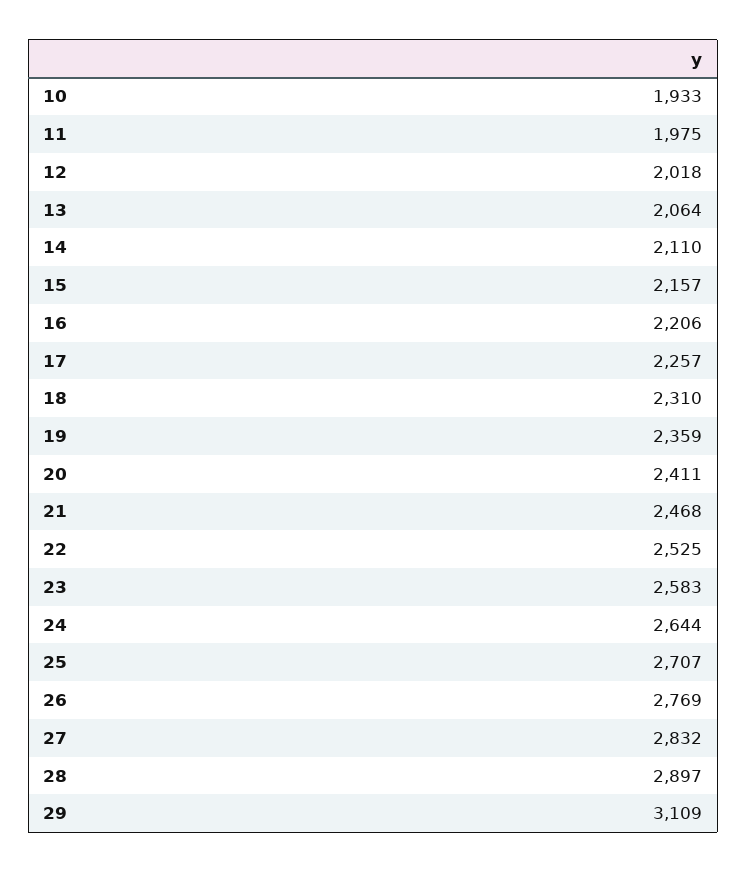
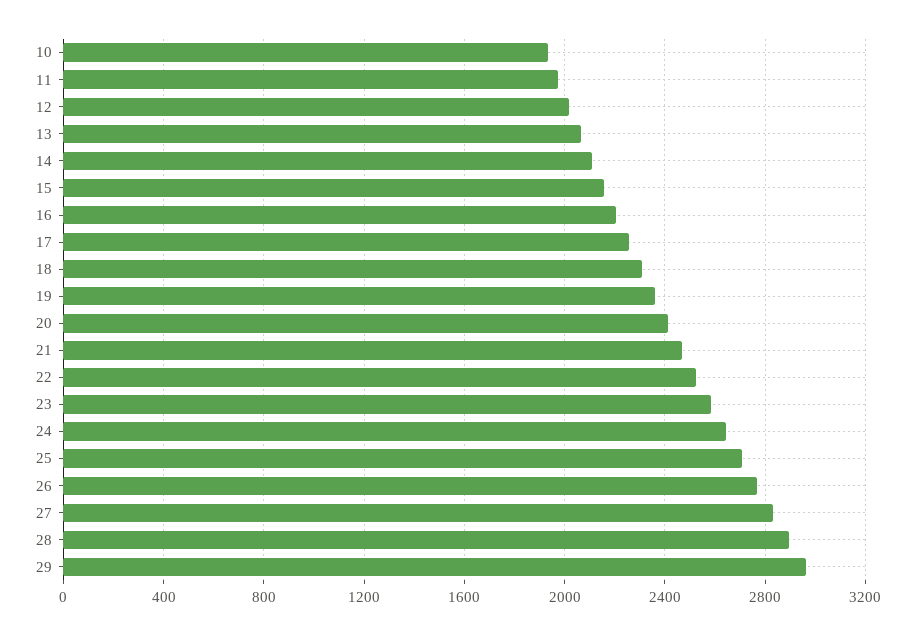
  {
    "10": 1933,
    "11": 1975,
    "12": 2018,
    "13": 2064,
    "14": 2110,
    "15": 2157,
    "16": 2206,
    "17": 2257,
    "18": 2310,
    "19": 2359,
    "20": 2411,
    "21": 2468,
    "22": 2525,
    "23": 2583,
    "24": 2644,
    "25": 2707,
    "26": 2769,
    "27": 2832,
    "28": 2897,
-   "29": 3109
+   "29": 2950
  }

